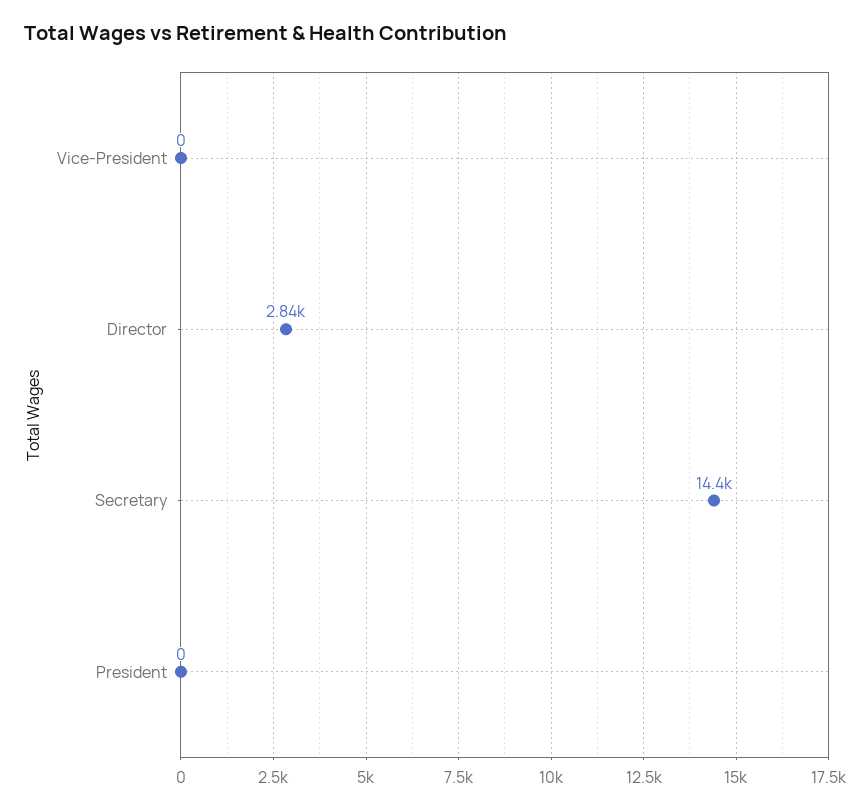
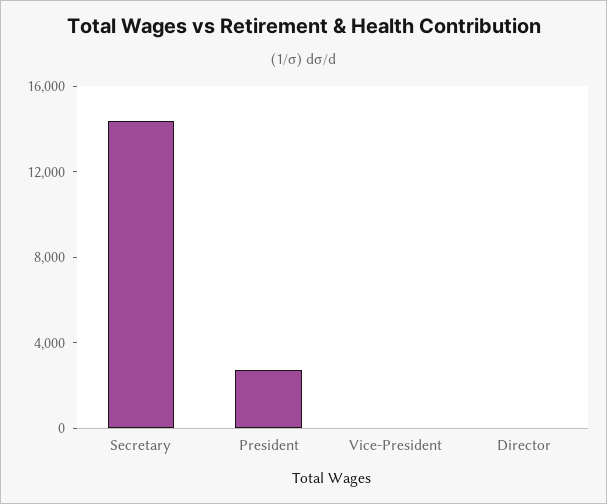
  {
    "Vice-President": 0,
-   "Director": 2840,
+   "Director": 0,
    "Secretary": 14400,
-   "President": 0
+   "President": 3000
  }

